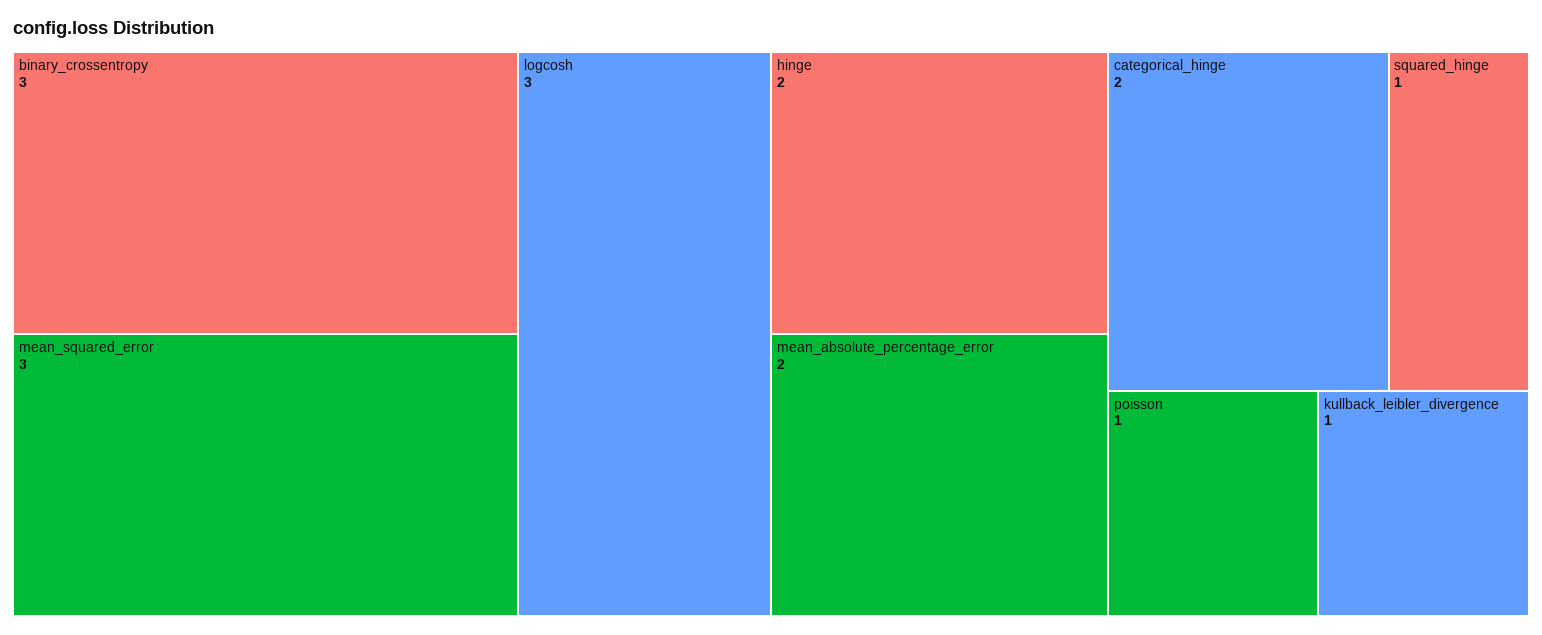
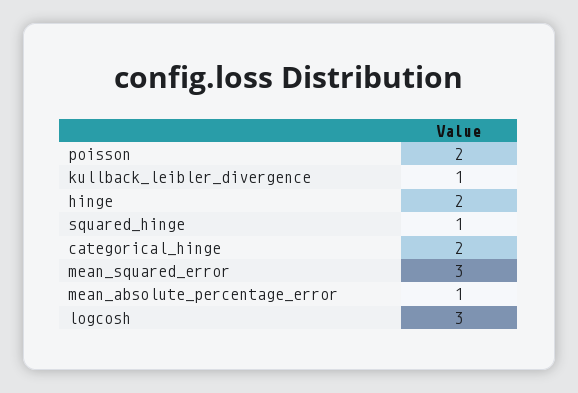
  {
-   "binary_crossentropy": 3,
    "mean_squared_error": 3,
    "logcosh": 3,
    "hinge": 2,
-   "mean_absolute_percentage_error": 2,
+   "mean_absolute_percentage_error": 1,
    "categorical_hinge": 2,
    "squared_hinge": 1,
-   "poisson": 1,
+   "poisson": 2,
    "kullback_leibler_divergence": 1
  }

